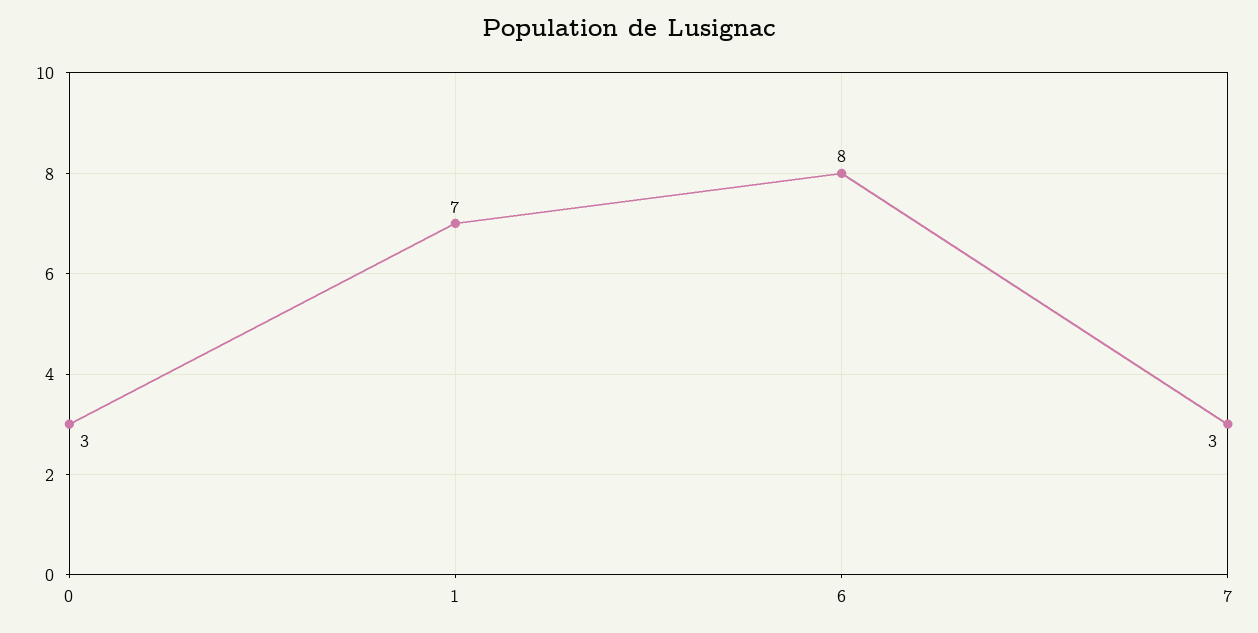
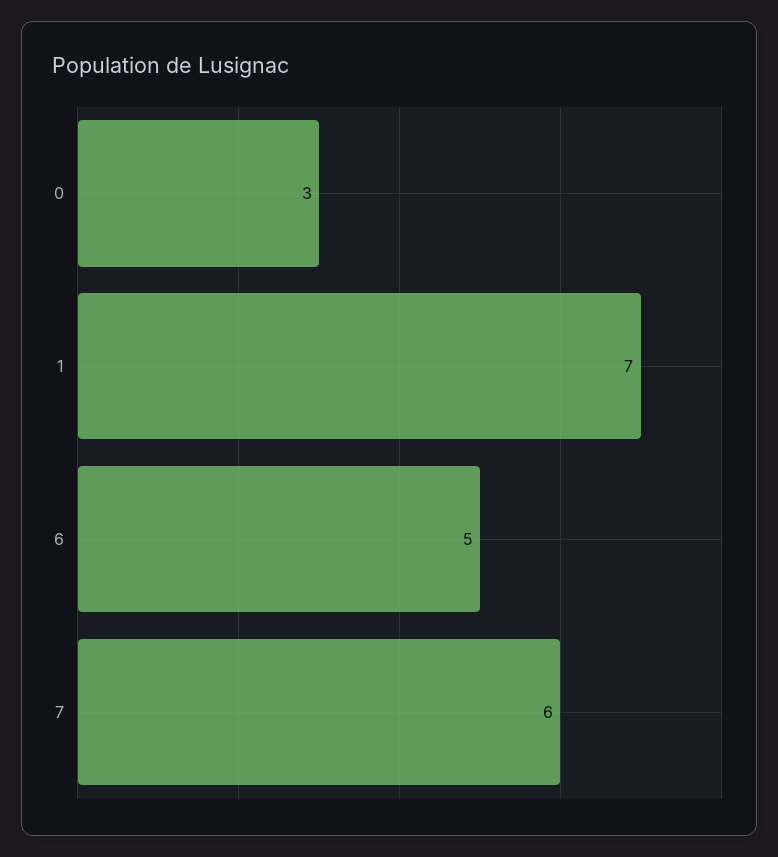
  {
    "0": 3,
    "1": 7,
-   "6": 8,
+   "6": 5,
-   "7": 3
+   "7": 6
  }

